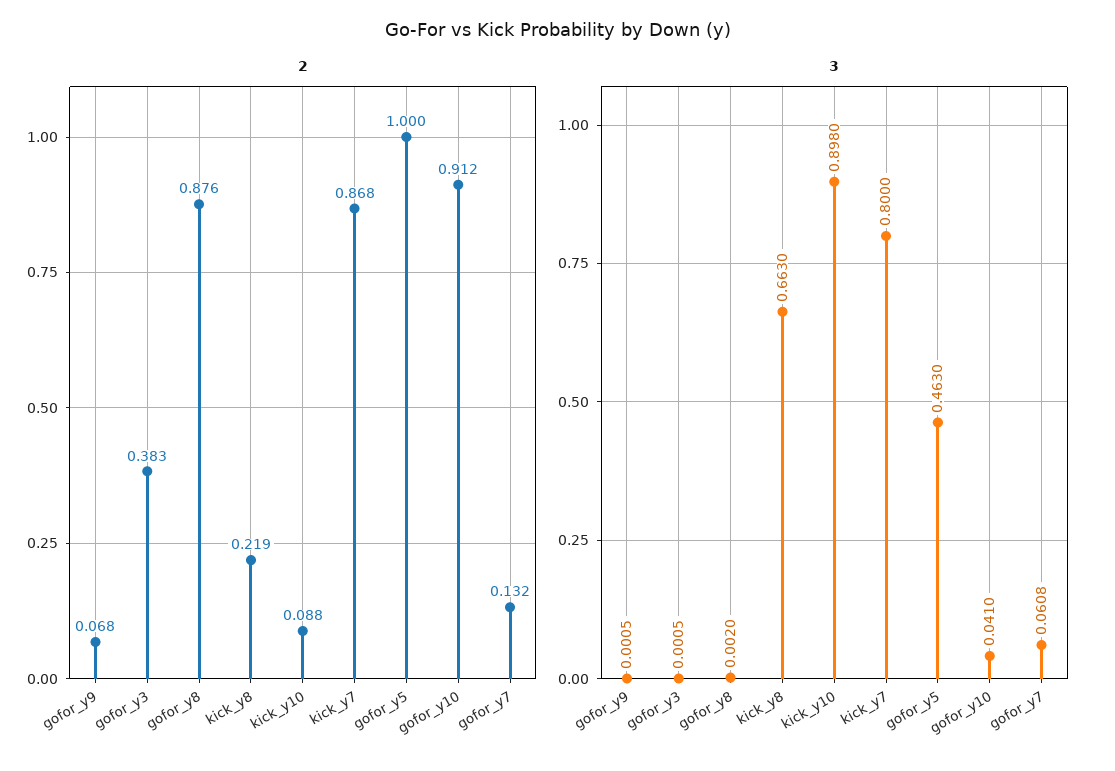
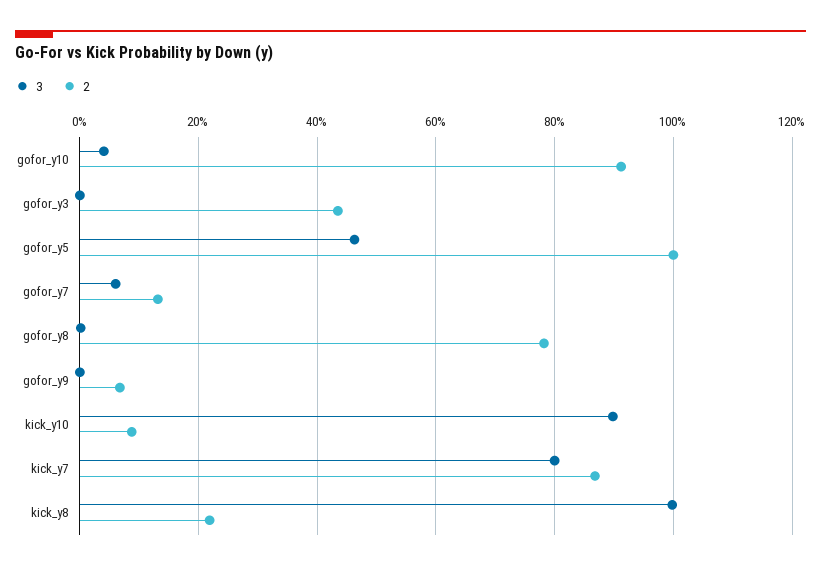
  {
    "2": {
      "gofor_y9": 0.068,
-     "gofor_y3": 0.383,
+     "gofor_y3": 0.44,
-     "gofor_y8": 0.876,
+     "gofor_y8": 0.78,
      "kick_y8": 0.219,
      "kick_y10": 0.088,
      "kick_y7": 0.868,
      "gofor_y5": 1,
      "gofor_y10": 0.912,
      "gofor_y7": 0.132
    },
    "3": {
      "gofor_y9": 0.0005,
      "gofor_y3": 0.0005,
      "gofor_y8": 0.002,
-     "kick_y8": 0.663,
+     "kick_y8": 1,
      "kick_y10": 0.898,
      "kick_y7": 0.8,
      "gofor_y5": 0.463,
      "gofor_y10": 0.041,
      "gofor_y7": 0.0608
    }
  }

